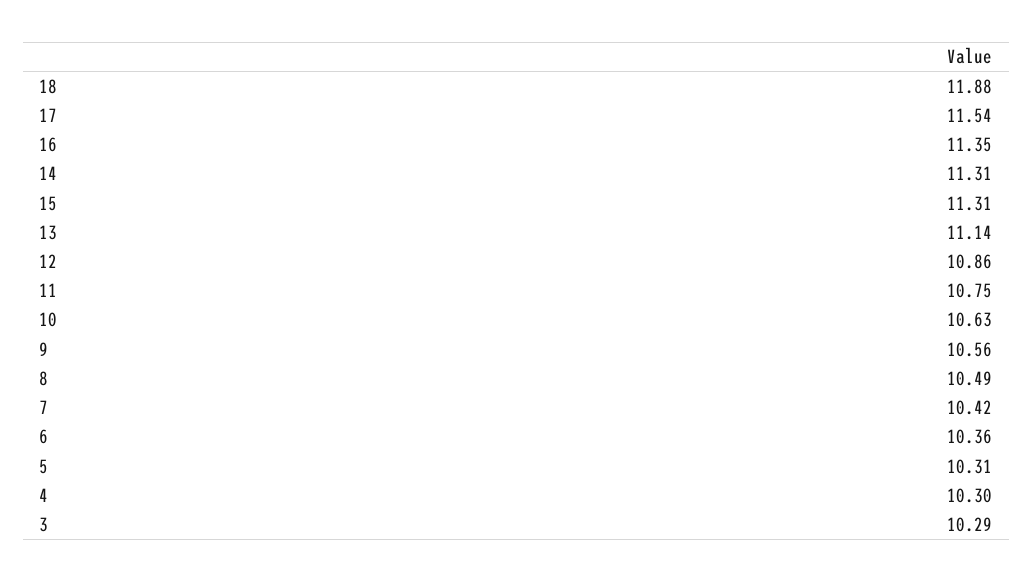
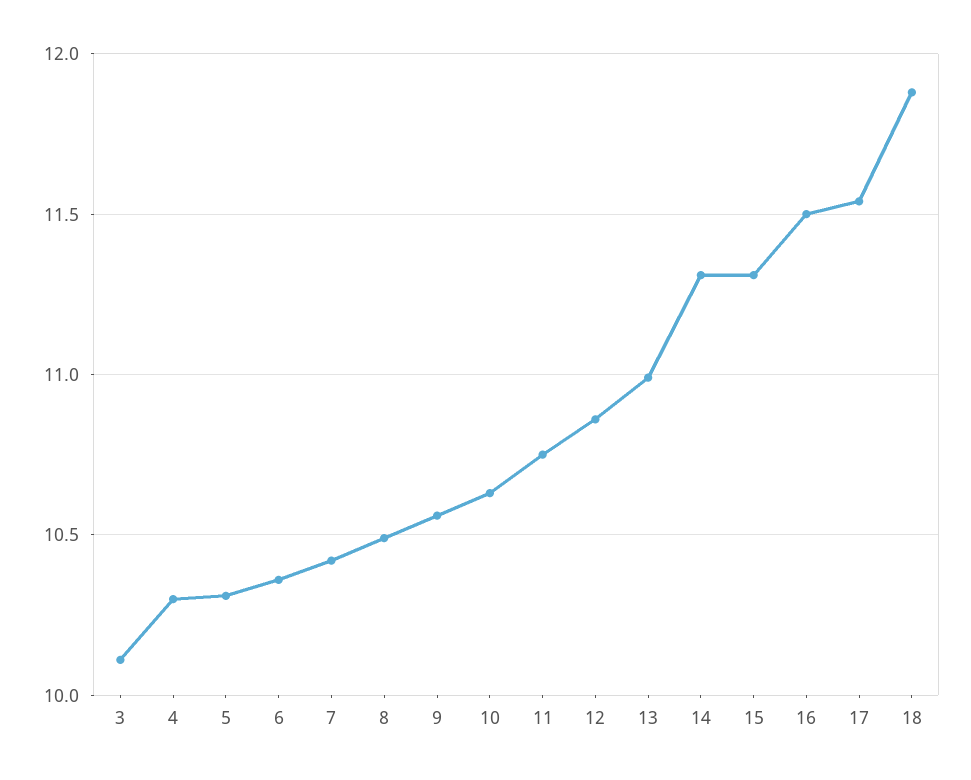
  {
    "18": 11.88,
    "17": 11.54,
-   "16": 11.35,
+   "16": 11.5,
    "14": 11.31,
    "15": 11.31,
-   "13": 11.14,
+   "13": 11,
    "12": 10.86,
    "11": 10.75,
    "10": 10.63,
    "9": 10.56,
    "8": 10.49,
    "7": 10.42,
    "6": 10.36,
    "5": 10.31,
    "4": 10.3,
-   "3": 10.29
+   "3": 10.1
  }

